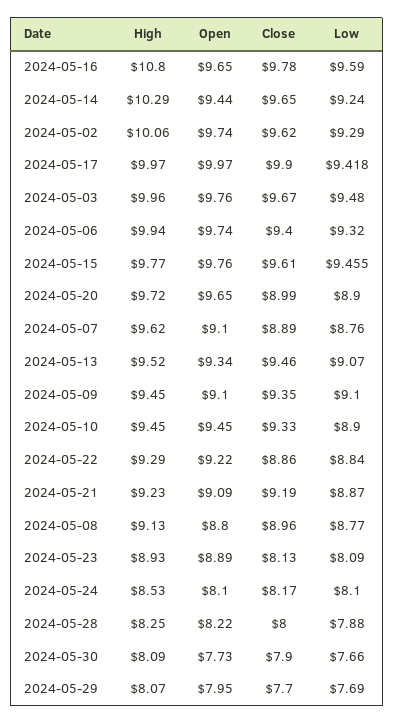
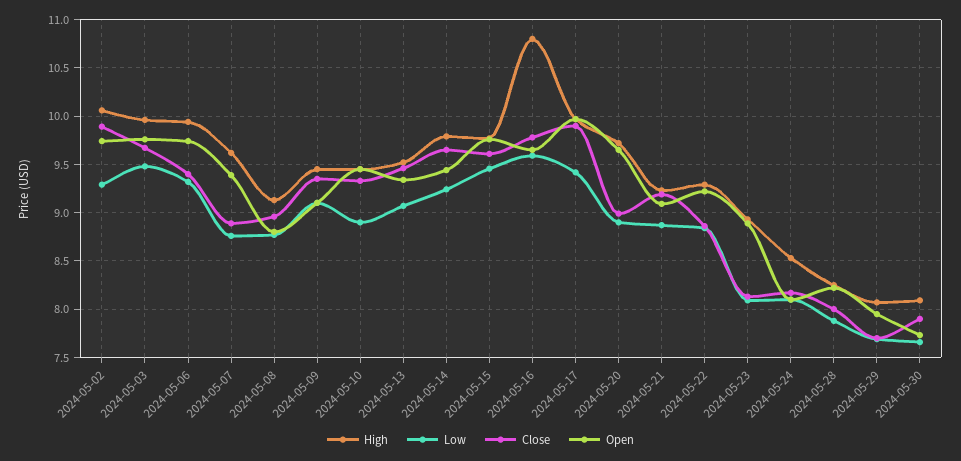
  {
    "High": {
      "2024-05-16": 10.8,
-     "2024-05-14": 10.29,
+     "2024-05-14": 9.8,
      "2024-05-02": 10.06,
      "2024-05-17": 9.97,
      "2024-05-03": 9.96,
      "2024-05-06": 9.94,
      "2024-05-15": 9.77,
      "2024-05-20": 9.72,
      "2024-05-07": 9.62,
      "2024-05-13": 9.52,
      "2024-05-09": 9.45,
      "2024-05-10": 9.45,
      "2024-05-22": 9.29,
      "2024-05-21": 9.23,
      "2024-05-08": 9.13,
      "2024-05-23": 8.93,
      "2024-05-24": 8.53,
      "2024-05-28": 8.25,
      "2024-05-30": 8.09,
      "2024-05-29": 8.07
    },
    "Open": {
      "2024-05-16": 9.65,
      "2024-05-14": 9.44,
      "2024-05-02": 9.74,
      "2024-05-17": 9.97,
      "2024-05-03": 9.76,
      "2024-05-06": 9.74,
      "2024-05-15": 9.76,
      "2024-05-20": 9.65,
-     "2024-05-07": 9.1,
+     "2024-05-07": 9.4,
      "2024-05-13": 9.34,
      "2024-05-09": 9.1,
      "2024-05-10": 9.45,
      "2024-05-22": 9.22,
      "2024-05-21": 9.09,
      "2024-05-08": 8.8,
      "2024-05-23": 8.89,
      "2024-05-24": 8.1,
      "2024-05-28": 8.22,
      "2024-05-30": 7.73,
      "2024-05-29": 7.95
    },
    "Close": {
      "2024-05-16": 9.78,
      "2024-05-14": 9.65,
-     "2024-05-02": 9.62,
+     "2024-05-02": 9.9,
      "2024-05-17": 9.9,
      "2024-05-03": 9.67,
      "2024-05-06": 9.4,
      "2024-05-15": 9.61,
      "2024-05-20": 8.99,
      "2024-05-07": 8.89,
      "2024-05-13": 9.46,
      "2024-05-09": 9.35,
      "2024-05-10": 9.33,
      "2024-05-22": 8.86,
      "2024-05-21": 9.19,
      "2024-05-08": 8.96,
      "2024-05-23": 8.13,
      "2024-05-24": 8.17,
      "2024-05-28": 8,
      "2024-05-30": 7.9,
      "2024-05-29": 7.7
    },
    "Low": {
      "2024-05-16": 9.59,
      "2024-05-14": 9.24,
      "2024-05-02": 9.29,
      "2024-05-17": 9.418,
      "2024-05-03": 9.48,
      "2024-05-06": 9.32,
      "2024-05-15": 9.455,
      "2024-05-20": 8.9,
      "2024-05-07": 8.76,
      "2024-05-13": 9.07,
      "2024-05-09": 9.1,
      "2024-05-10": 8.9,
      "2024-05-22": 8.84,
      "2024-05-21": 8.87,
      "2024-05-08": 8.77,
      "2024-05-23": 8.09,
      "2024-05-24": 8.1,
      "2024-05-28": 7.88,
      "2024-05-30": 7.66,
      "2024-05-29": 7.69
    }
  }

